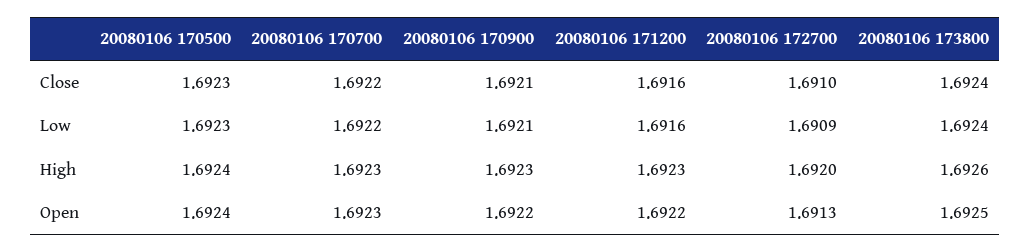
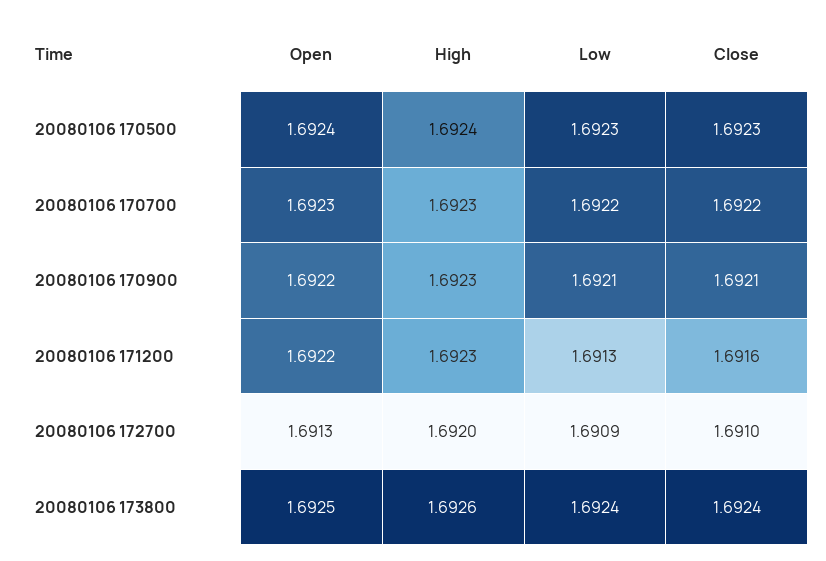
  {
    "20080106 170500": {
      "Close": 1.6923,
      "Low": 1.6923,
      "High": 1.6924,
      "Open": 1.6924
    },
    "20080106 170700": {
      "Close": 1.6922,
      "Low": 1.6922,
      "High": 1.6923,
      "Open": 1.6923
    },
    "20080106 170900": {
      "Close": 1.6921,
      "Low": 1.6921,
      "High": 1.6923,
      "Open": 1.6922
    },
    "20080106 171200": {
      "Close": 1.6916,
-     "Low": 1.6916,
+     "Low": 1.6913,
      "High": 1.6923,
      "Open": 1.6922
    },
    "20080106 172700": {
      "Close": 1.691,
      "Low": 1.6909,
      "High": 1.692,
      "Open": 1.6913
    },
    "20080106 173800": {
      "Close": 1.6924,
      "Low": 1.6924,
      "High": 1.6926,
      "Open": 1.6925
    }
  }

